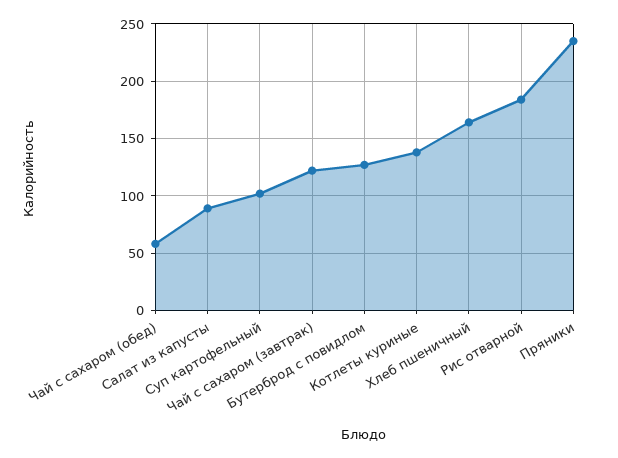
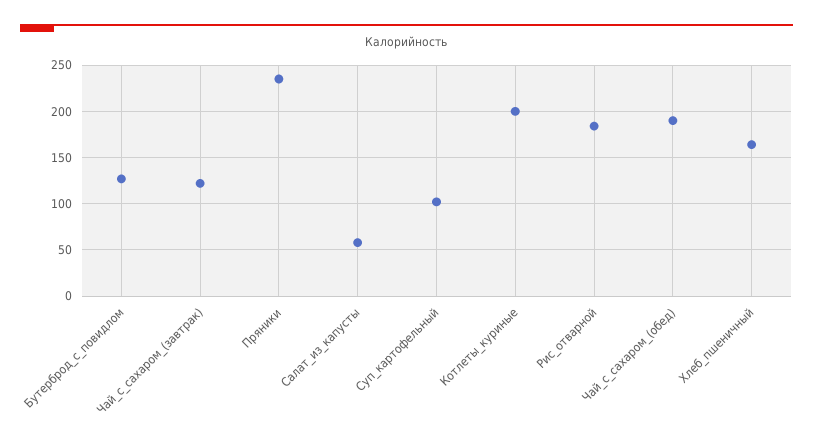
  {
-   "Чай с сахаром (обед)": 60,
+   "Чай с сахаром (обед)": 190,
-   "Салат из капусты": 90,
+   "Салат из капусты": 60,
    "Суп картофельный": 100,
    "Чай с сахаром (завтрак)": 120,
    "Бутерброд с повидлом": 130,
-   "Котлеты куриные": 140,
+   "Котлеты куриные": 200,
    "Хлеб пшеничный": 160,
    "Рис отварной": 180,
    "Пряники": 240
  }

